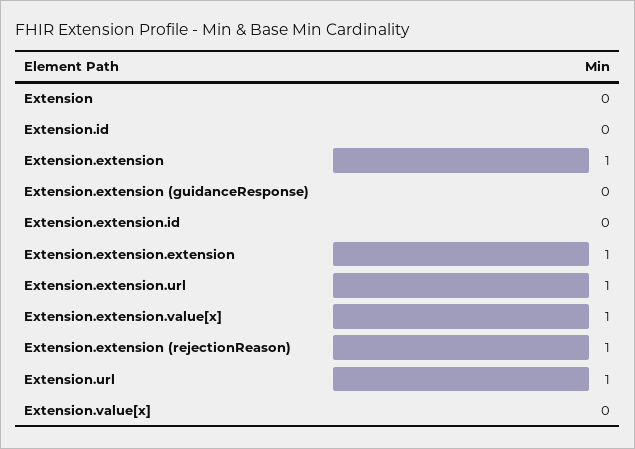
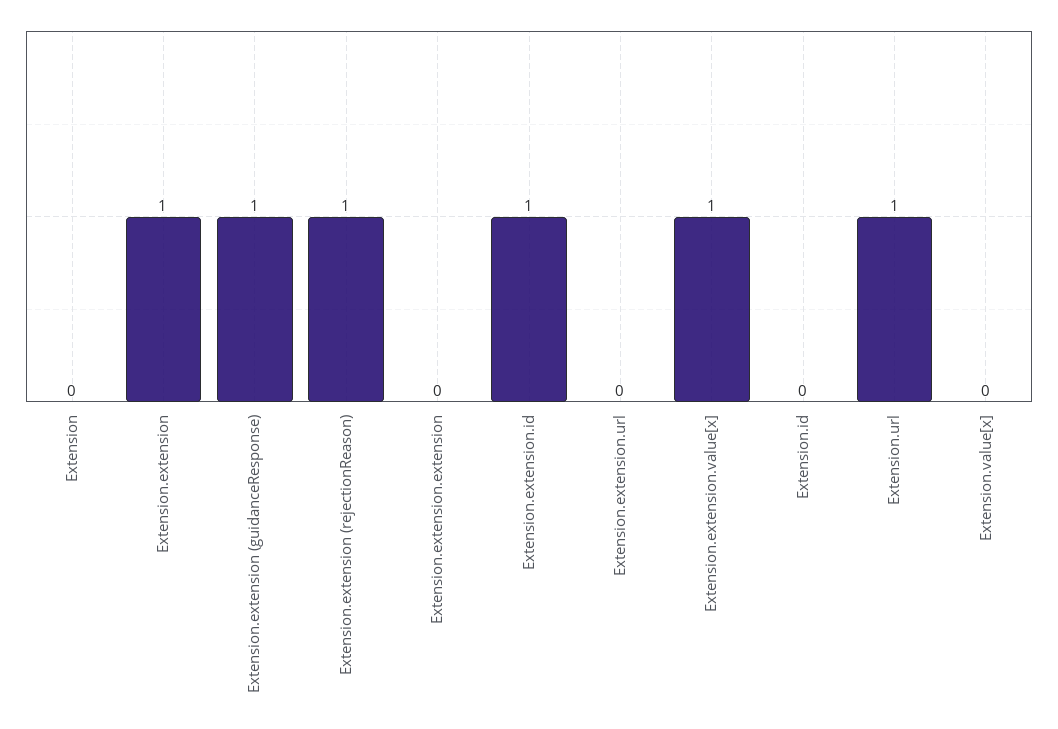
  {
    "Extension": 0,
    "Extension.id": 0,
    "Extension.extension": 1,
-   "Extension.extension (guidanceResponse)": 0,
+   "Extension.extension (guidanceResponse)": 1,
-   "Extension.extension.id": 0,
+   "Extension.extension.id": 1,
-   "Extension.extension.extension": 1,
+   "Extension.extension.extension": 0,
-   "Extension.extension.url": 1,
+   "Extension.extension.url": 0,
    "Extension.extension.value[x]": 1,
    "Extension.extension (rejectionReason)": 1,
    "Extension.url": 1,
    "Extension.value[x]": 0
  }

